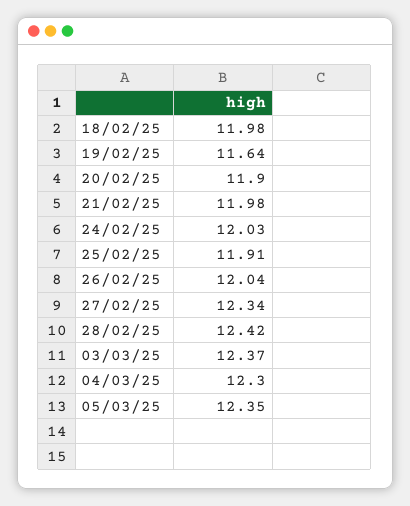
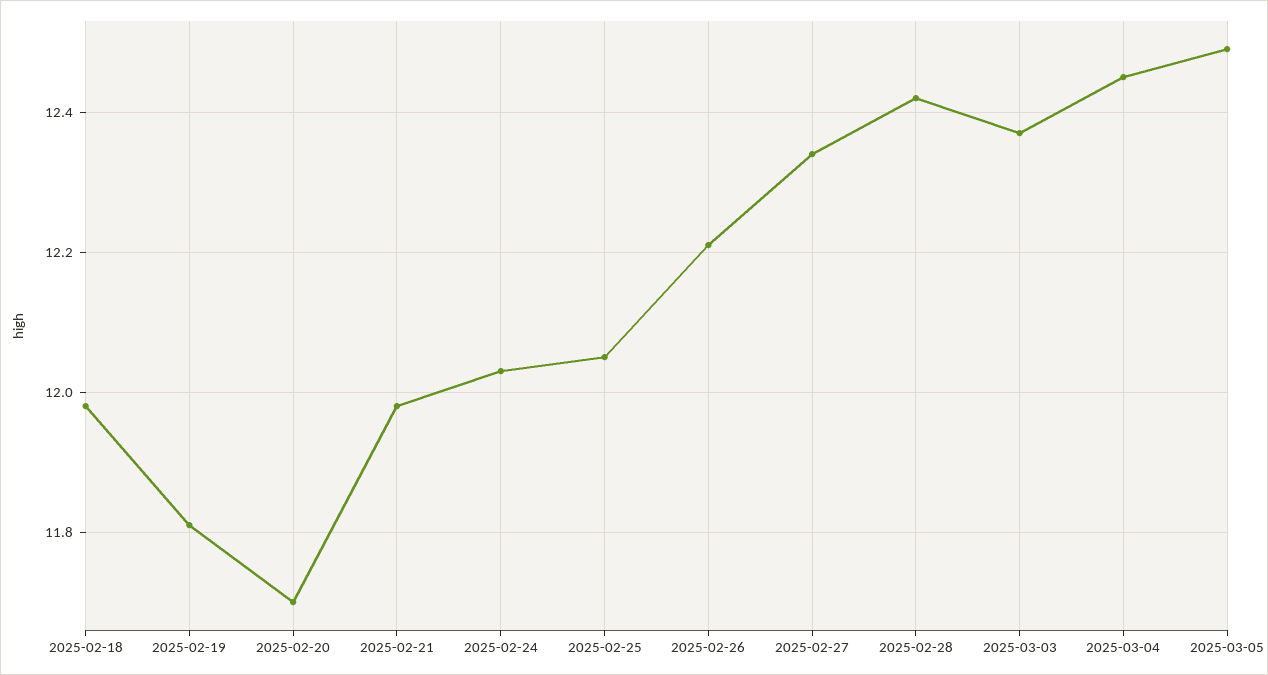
  {
    "18/02/25": 11.98,
-   "19/02/25": 11.64,
+   "19/02/25": 11.8,
-   "20/02/25": 11.9,
+   "20/02/25": 11.7,
    "21/02/25": 11.98,
    "24/02/25": 12.03,
-   "25/02/25": 11.91,
+   "25/02/25": 12.05,
-   "26/02/25": 12.04,
+   "26/02/25": 12.2,
    "27/02/25": 12.34,
    "28/02/25": 12.42,
    "03/03/25": 12.37,
-   "04/03/25": 12.3,
+   "04/03/25": 12.45,
-   "05/03/25": 12.35
+   "05/03/25": 12.5
  }

